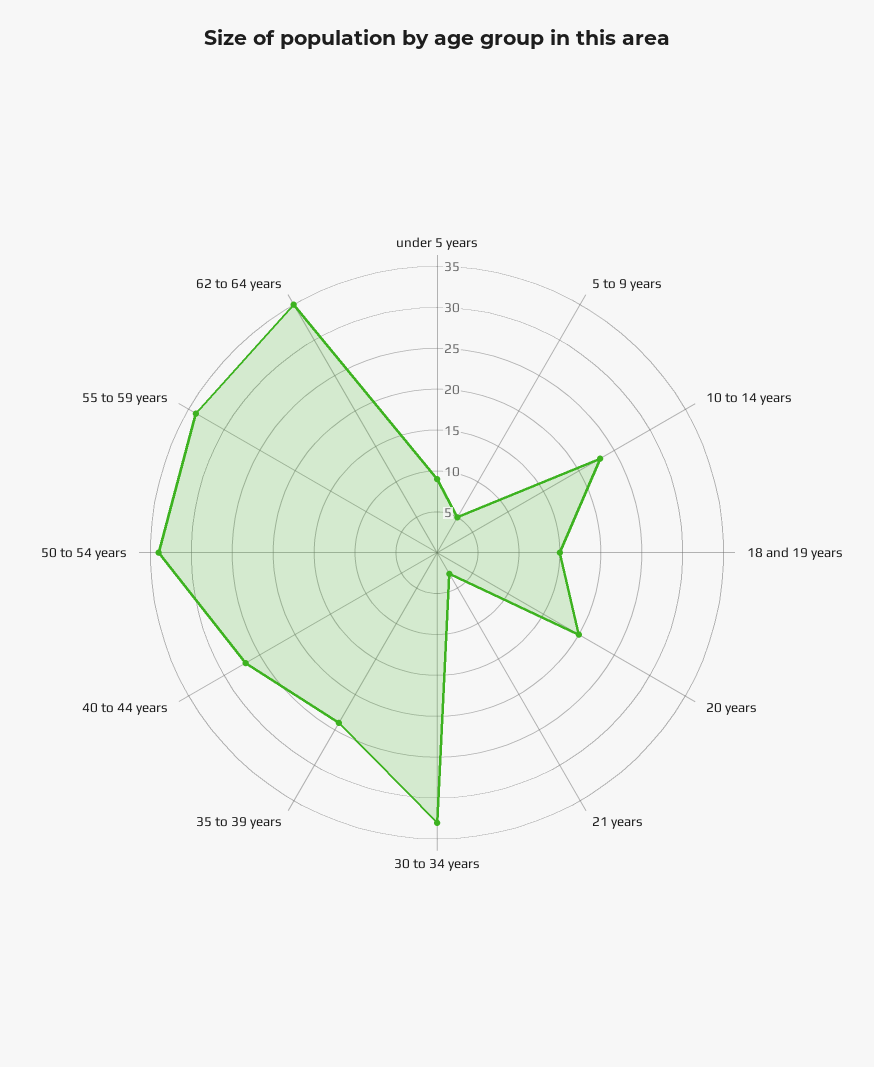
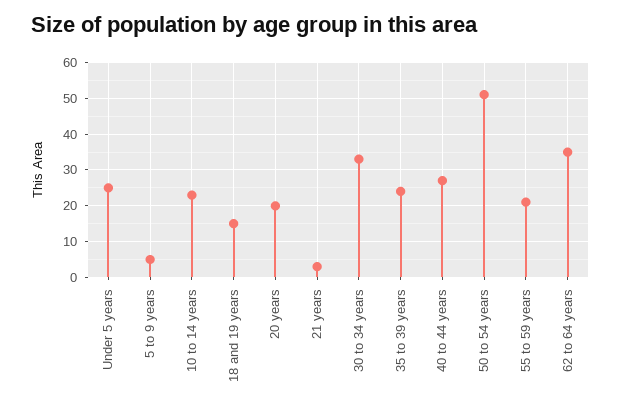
  {
-   "under 5 years": 9,
+   "under 5 years": 25,
    "5 to 9 years": 5,
    "10 to 14 years": 23,
    "18 and 19 years": 15,
    "20 years": 20,
    "21 years": 3,
    "30 to 34 years": 33,
    "35 to 39 years": 24,
    "40 to 44 years": 27,
-   "50 to 54 years": 34,
+   "50 to 54 years": 50,
-   "55 to 59 years": 34,
+   "55 to 59 years": 20,
    "62 to 64 years": 35
  }

